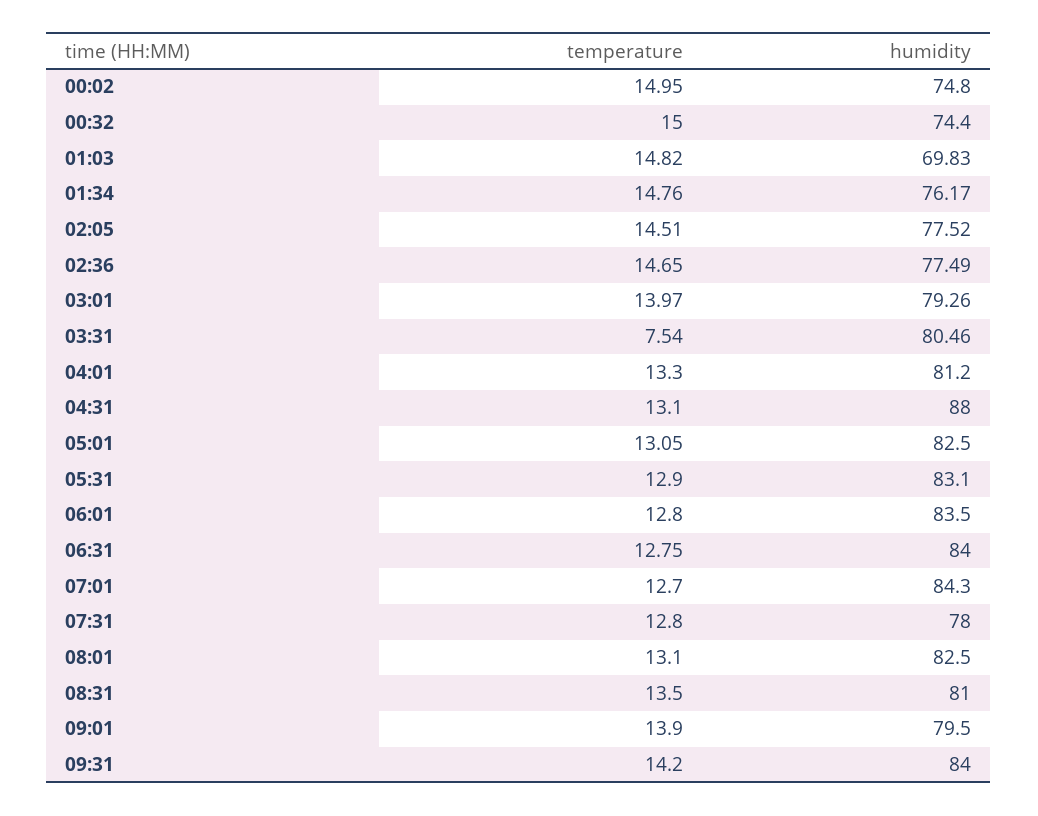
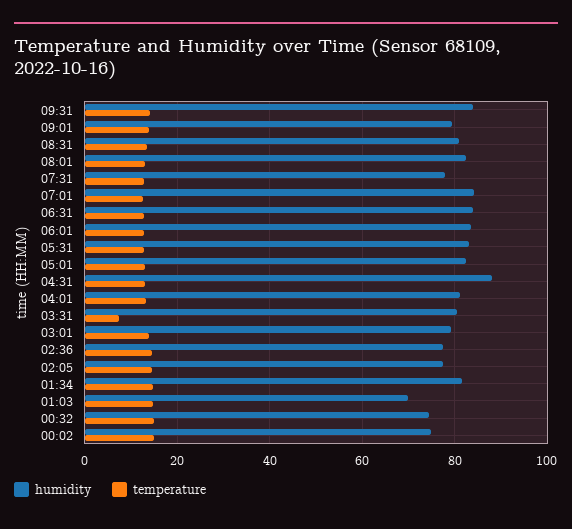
  {
    "temperature": {
      "00:02": 14.95,
      "00:32": 15,
      "01:03": 14.82,
      "01:34": 14.76,
      "02:05": 14.51,
      "02:36": 14.65,
      "03:01": 13.97,
      "03:31": 7.54,
      "04:01": 13.3,
      "04:31": 13.1,
      "05:01": 13.05,
      "05:31": 12.9,
      "06:01": 12.8,
      "06:31": 12.75,
      "07:01": 12.7,
      "07:31": 12.8,
      "08:01": 13.1,
      "08:31": 13.5,
      "09:01": 13.9,
      "09:31": 14.2
    },
    "humidity": {
      "00:02": 74.8,
      "00:32": 74.4,
      "01:03": 69.83,
-     "01:34": 76.17,
+     "01:34": 82,
      "02:05": 77.52,
      "02:36": 77.49,
      "03:01": 79.26,
      "03:31": 80.46,
      "04:01": 81.2,
      "04:31": 88,
      "05:01": 82.5,
      "05:31": 83.1,
      "06:01": 83.5,
      "06:31": 84,
      "07:01": 84.3,
      "07:31": 78,
      "08:01": 82.5,
      "08:31": 81,
      "09:01": 79.5,
      "09:31": 84
    }
  }

